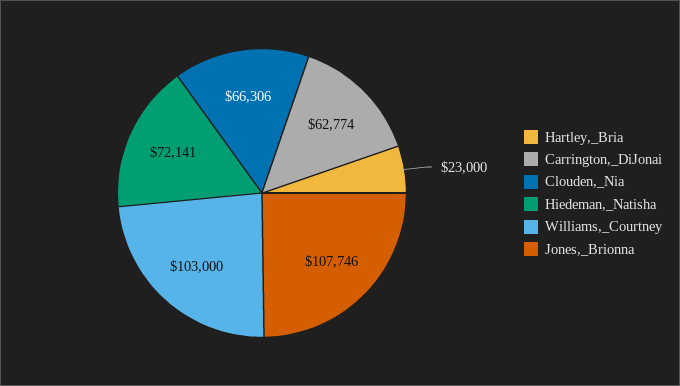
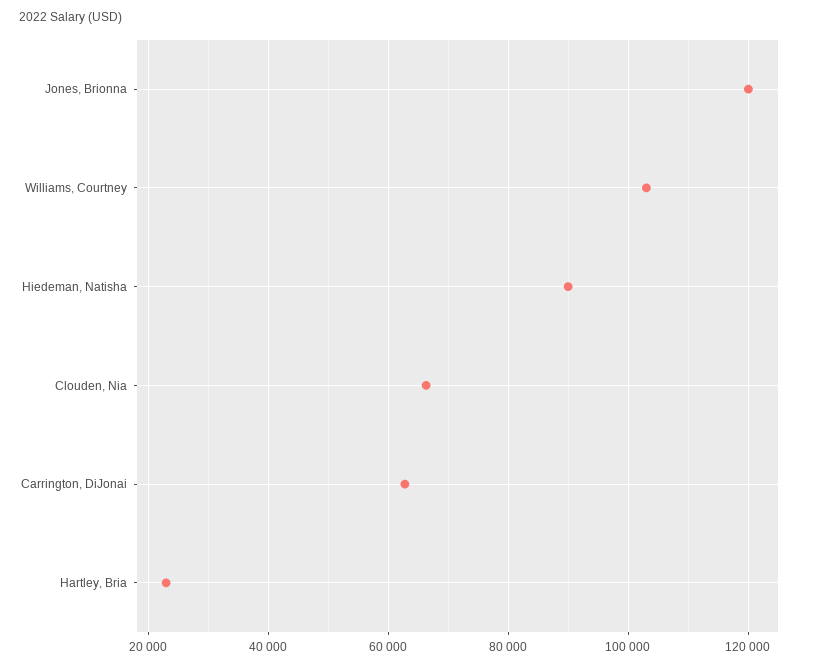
  {
    "Hartley,_Bria": 23000,
    "Carrington,_DiJonai": 62774,
    "Clouden,_Nia": 66306,
-   "Hiedeman,_Natisha": 72141,
+   "Hiedeman,_Natisha": 90000,
    "Williams,_Courtney": 103000,
-   "Jones,_Brionna": 107746
+   "Jones,_Brionna": 120000
  }

